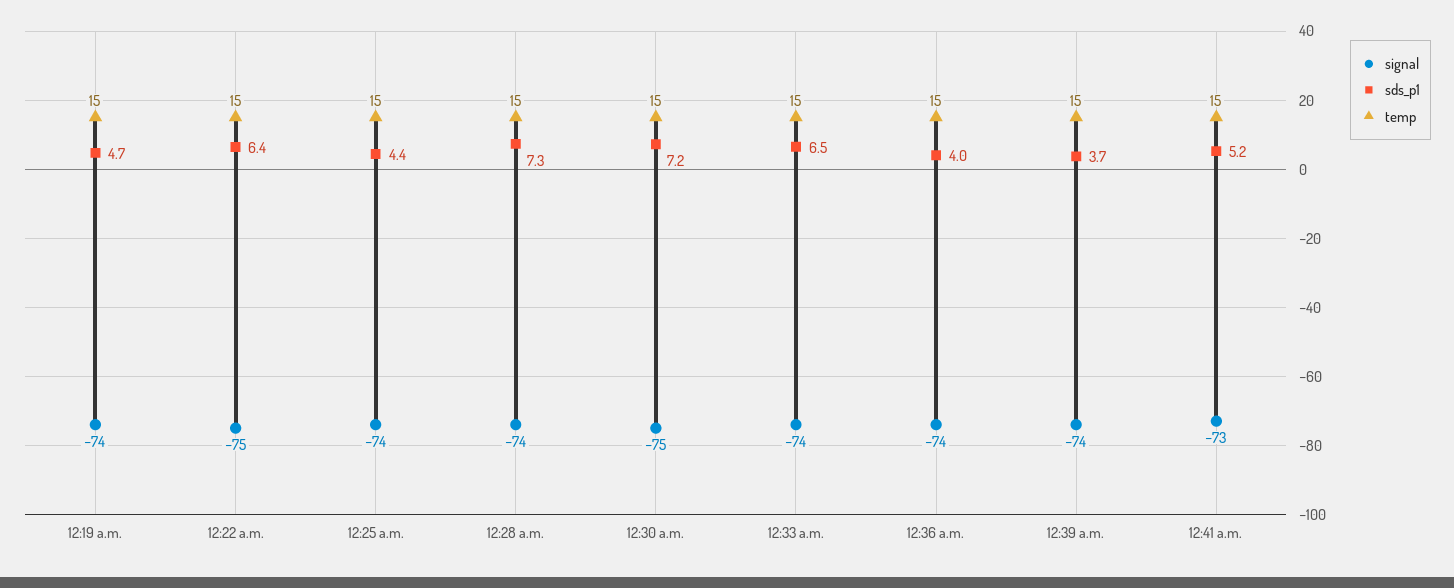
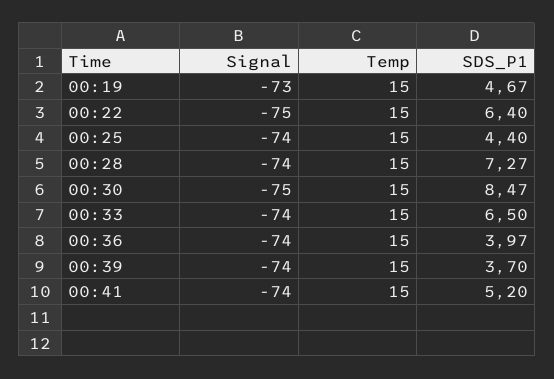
  {
    "signal": {
-     "12:19 a.m.": -74,
+     "12:19 a.m.": -73,
      "12:22 a.m.": -75,
      "12:25 a.m.": -74,
      "12:28 a.m.": -74,
      "12:30 a.m.": -75,
      "12:33 a.m.": -74,
      "12:36 a.m.": -74,
      "12:39 a.m.": -74,
-     "12:41 a.m.": -73
+     "12:41 a.m.": -74
    },
    "sds_p1": {
      "12:19 a.m.": 4.67,
      "12:22 a.m.": 6.4,
      "12:25 a.m.": 4.4,
      "12:28 a.m.": 7.27,
-     "12:30 a.m.": 7.2,
+     "12:30 a.m.": 8.47,
      "12:33 a.m.": 6.5,
      "12:36 a.m.": 3.97,
      "12:39 a.m.": 3.7,
      "12:41 a.m.": 5.2
    },
    "temp": {
      "12:19 a.m.": 15,
      "12:22 a.m.": 15,
      "12:25 a.m.": 15,
      "12:28 a.m.": 15,
      "12:30 a.m.": 15,
      "12:33 a.m.": 15,
      "12:36 a.m.": 15,
      "12:39 a.m.": 15,
      "12:41 a.m.": 15
    }
  }

